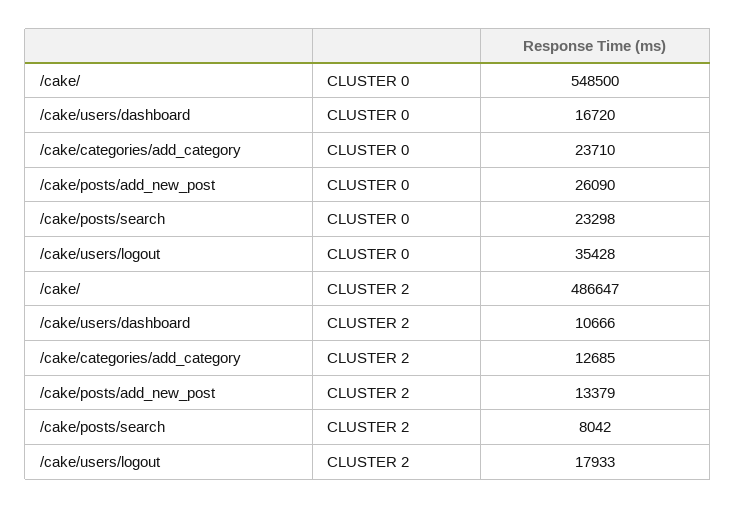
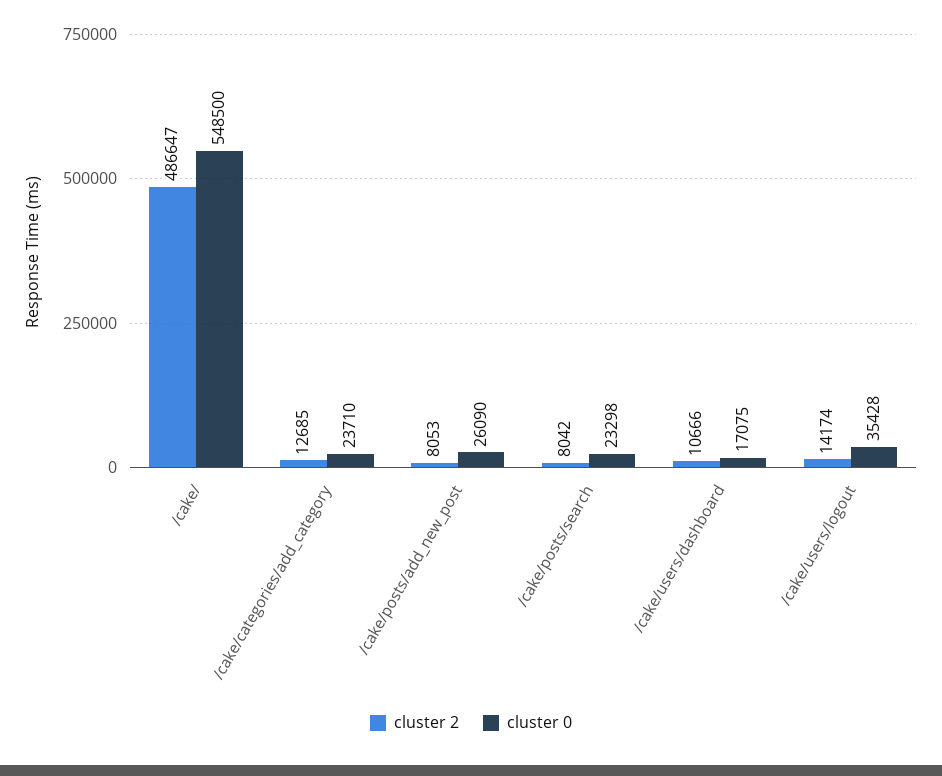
  {
    "CLUSTER 0": {
      "/cake/": 548500,
-     "/cake/users/dashboard": 16720,
+     "/cake/users/dashboard": 17075,
      "/cake/categories/add_category": 23710,
      "/cake/posts/add_new_post": 26090,
      "/cake/posts/search": 23298,
      "/cake/users/logout": 35428
    },
    "CLUSTER 2": {
      "/cake/": 486647,
      "/cake/users/dashboard": 10666,
      "/cake/categories/add_category": 12685,
-     "/cake/posts/add_new_post": 13379,
+     "/cake/posts/add_new_post": 8053,
      "/cake/posts/search": 8042,
-     "/cake/users/logout": 17933
+     "/cake/users/logout": 14174
    }
  }

